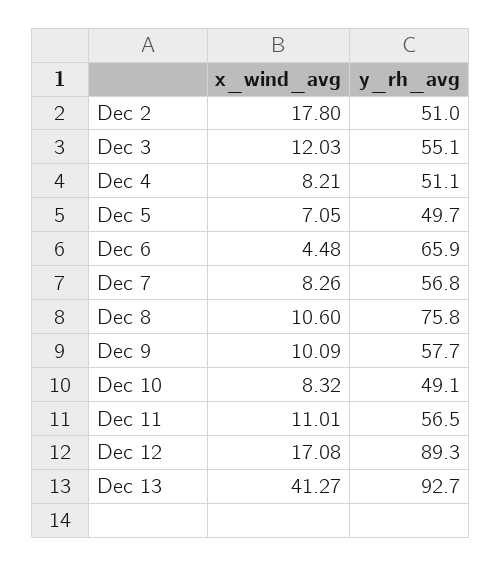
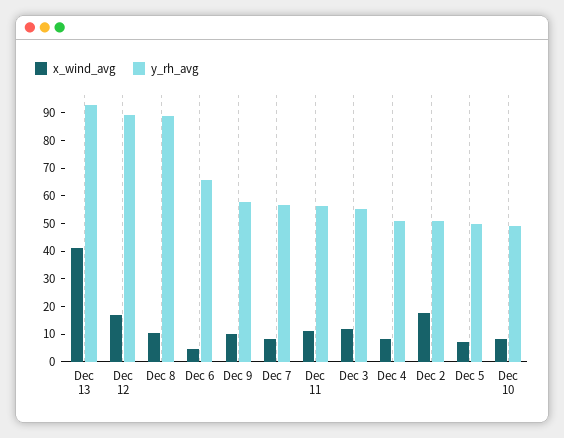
  {
    "x_wind_avg": {
      "Dec 2": 17.8,
      "Dec 3": 12.03,
      "Dec 4": 8.21,
      "Dec 5": 7.05,
      "Dec 6": 4.48,
      "Dec 7": 8.26,
      "Dec 8": 10.6,
      "Dec 9": 10.09,
      "Dec 10": 8.32,
      "Dec 11": 11.01,
      "Dec 12": 17.08,
      "Dec 13": 41.27
    },
    "y_rh_avg": {
      "Dec 2": 51,
      "Dec 3": 55.1,
      "Dec 4": 51.1,
      "Dec 5": 49.7,
      "Dec 6": 65.9,
      "Dec 7": 56.8,
-     "Dec 8": 75.8,
+     "Dec 8": 90,
      "Dec 9": 57.7,
      "Dec 10": 49.1,
      "Dec 11": 56.5,
      "Dec 12": 89.3,
      "Dec 13": 92.7
    }
  }

